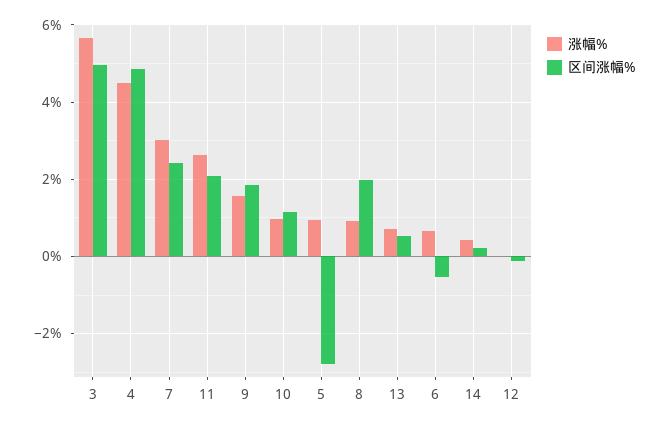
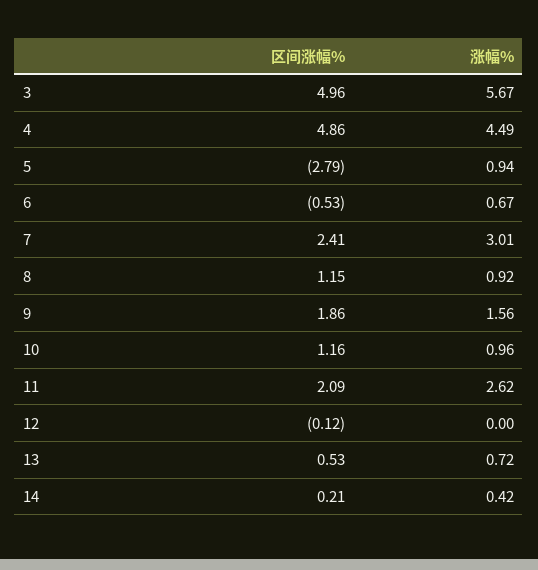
  {
    "涨幅%": {
      "3": 5.67,
      "4": 4.49,
      "7": 3.01,
      "11": 2.62,
      "9": 1.56,
      "10": 0.96,
      "5": 0.94,
      "8": 0.92,
      "13": 0.72,
      "6": 0.67,
      "14": 0.42,
      "12": 0
    },
    "区间涨幅%": {
      "3": 4.96,
      "4": 4.86,
      "7": 2.41,
      "11": 2.09,
      "9": 1.86,
      "10": 1.16,
      "5": -2.79,
-     "8": 2,
+     "8": 1.15,
      "13": 0.53,
      "6": -0.53,
      "14": 0.21,
      "12": -0.12
    }
  }

